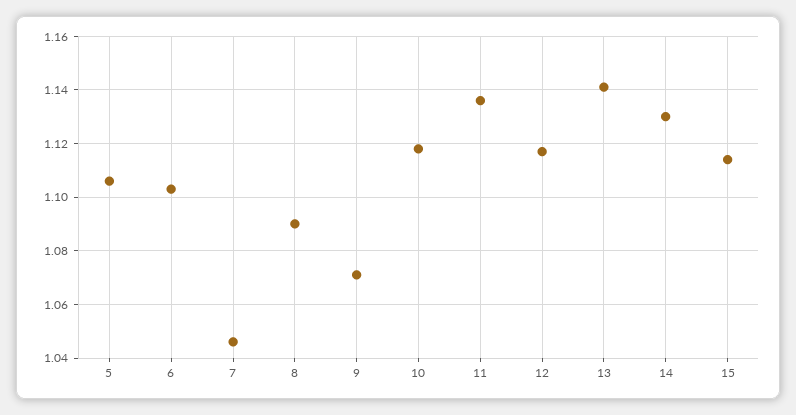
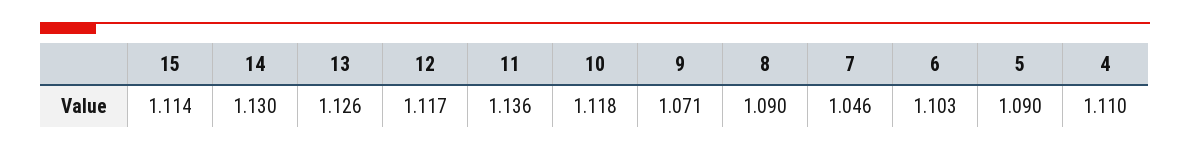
  {
-   "5": 1.105,
+   "5": 1.09,
    "6": 1.103,
    "7": 1.046,
    "8": 1.09,
    "9": 1.071,
    "10": 1.118,
    "11": 1.136,
    "12": 1.117,
-   "13": 1.14,
+   "13": 1.126,
    "14": 1.13,
-   "15": 1.114
+   "15": 1.114,
+   "4": 1.11
  }

